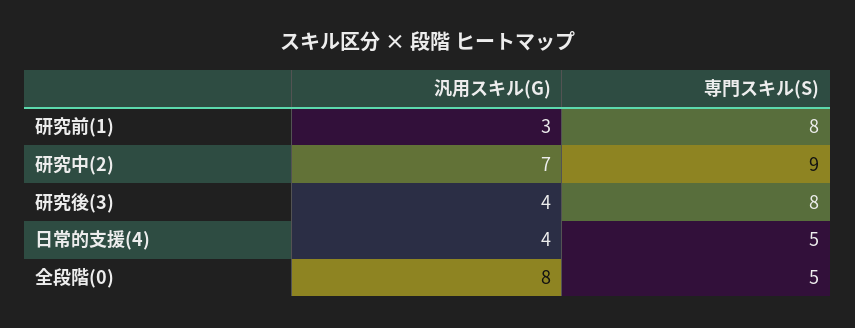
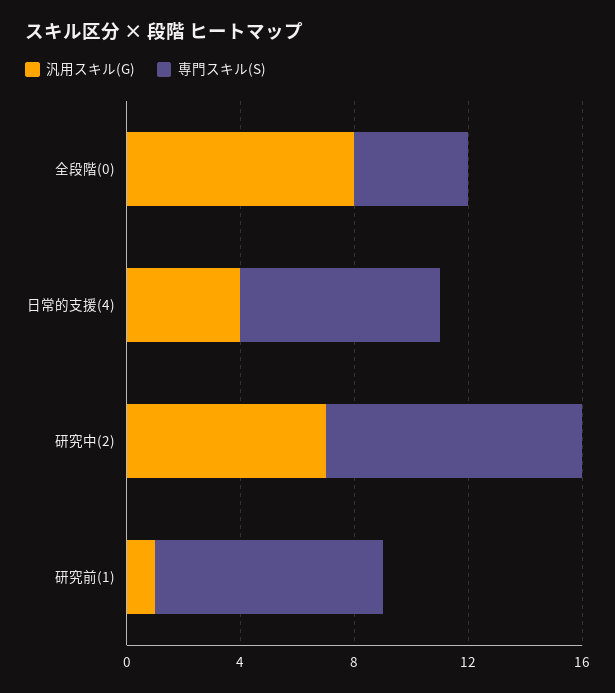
  {
    "汎用スキル(G)": {
-     "研究前(1)": 3,
+     "研究前(1)": 1,
      "研究中(2)": 7,
-     "研究後(3)": 4,
      "日常的支援(4)": 4,
      "全段階(0)": 8
    },
    "専門スキル(S)": {
      "研究前(1)": 8,
      "研究中(2)": 9,
-     "研究後(3)": 8,
-     "日常的支援(4)": 5,
+     "日常的支援(4)": 7,
-     "全段階(0)": 5
+     "全段階(0)": 4
    }
  }

